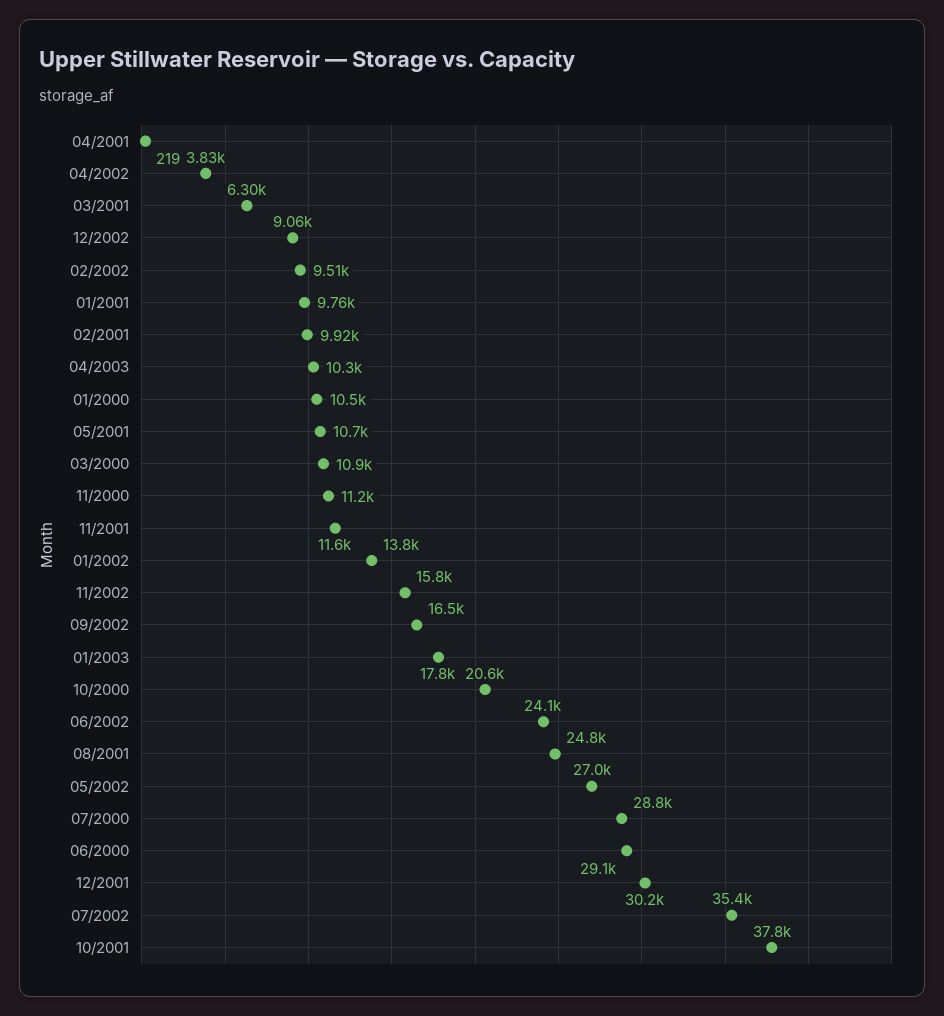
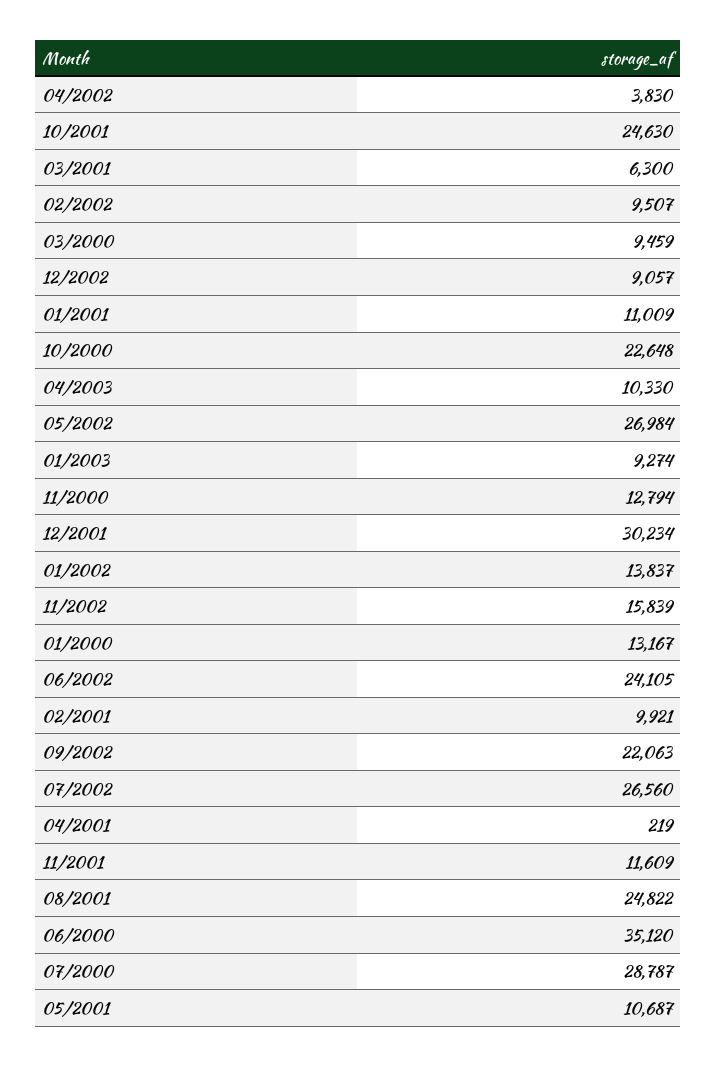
  {
    "04/2001": 219,
    "04/2002": 3830,
    "03/2001": 6300,
    "12/2002": 9057,
    "02/2002": 9507,
-   "01/2001": 9760,
+   "01/2001": 11009,
    "02/2001": 9921,
    "04/2003": 10330,
-   "01/2000": 10500,
+   "01/2000": 13167,
    "05/2001": 10687,
-   "03/2000": 10900,
+   "03/2000": 9459,
-   "11/2000": 11200,
+   "11/2000": 12794,
    "11/2001": 11609,
    "01/2002": 13837,
    "11/2002": 15839,
-   "09/2002": 16500,
+   "09/2002": 22063,
-   "01/2003": 17800,
+   "01/2003": 9274,
-   "10/2000": 20600,
+   "10/2000": 22648,
    "06/2002": 24105,
    "08/2001": 24822,
    "05/2002": 26984,
    "07/2000": 28787,
-   "06/2000": 29100,
+   "06/2000": 35120,
    "12/2001": 30234,
-   "07/2002": 35400,
+   "07/2002": 26560,
-   "10/2001": 37800
+   "10/2001": 24630
  }

